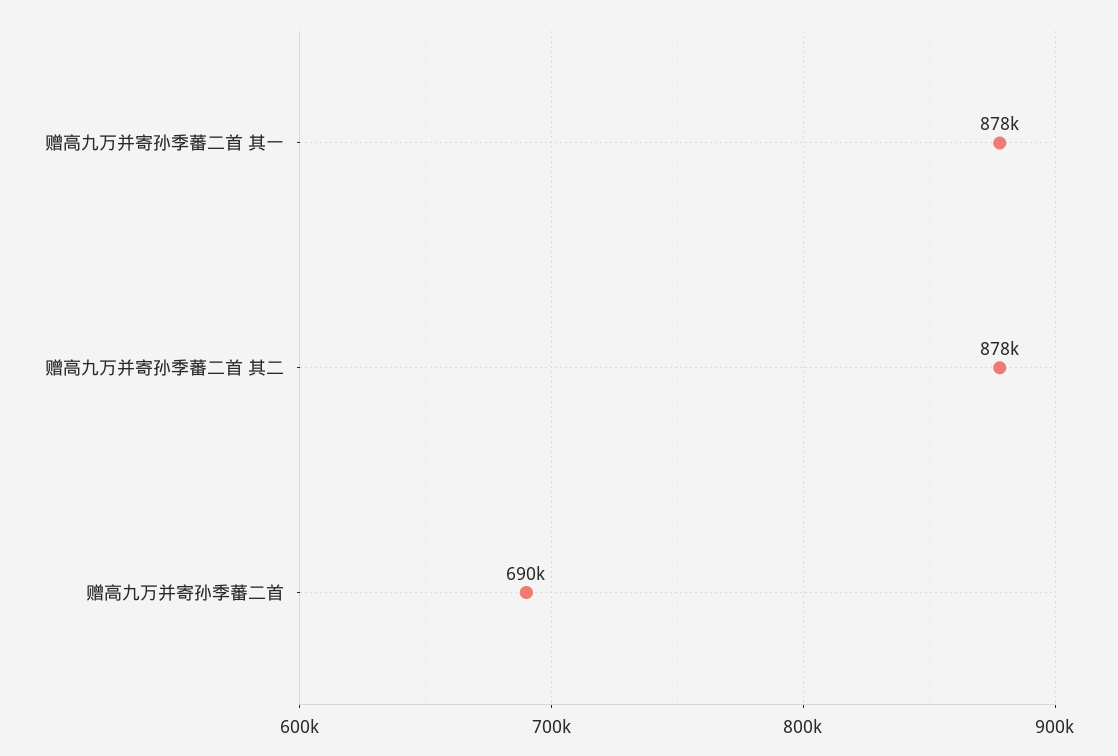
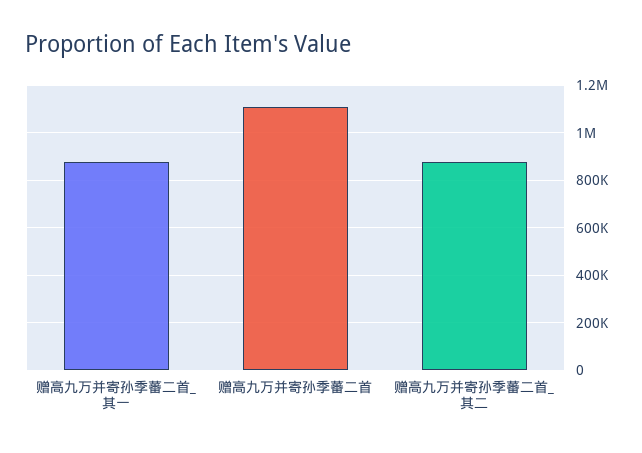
  {
    "赠高九万并寄孙季蕃二首 其一": 878000,
    "赠高九万并寄孙季蕃二首 其二": 878000,
-   "赠高九万并寄孙季蕃二首": 690000
+   "赠高九万并寄孙季蕃二首": 1100000
  }

